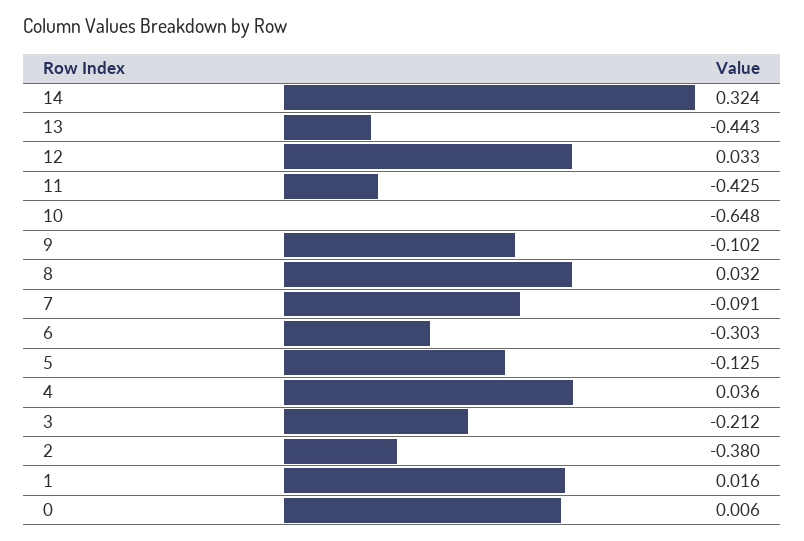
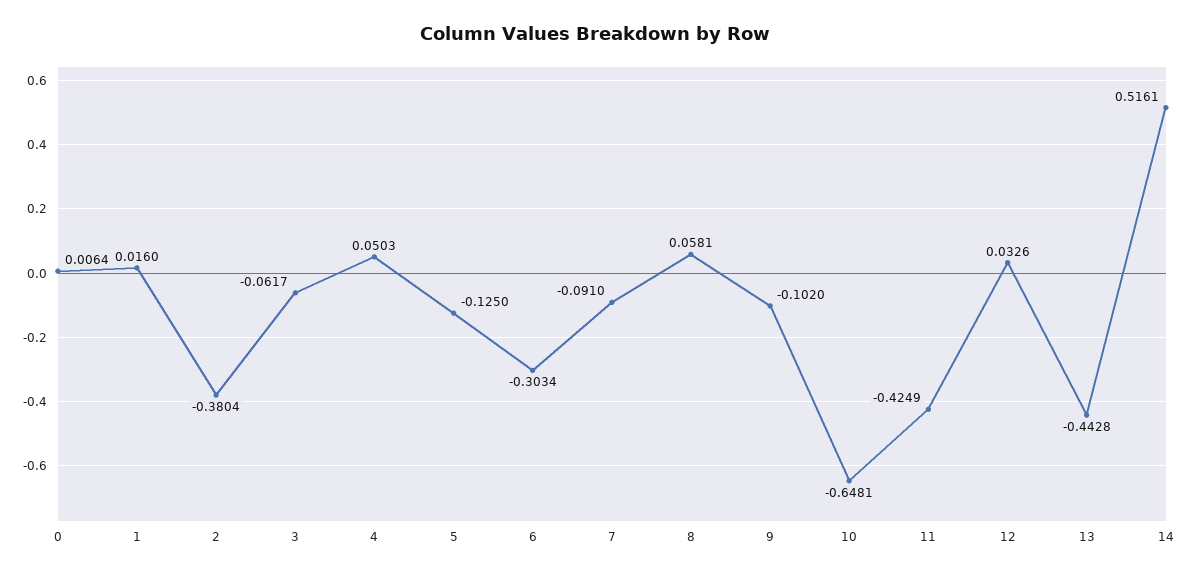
  {
-   "14": 0.324,
+   "14": 0.5161,
    "13": -0.4428,
    "12": 0.0326,
    "11": -0.4249,
    "10": -0.6481,
    "9": -0.102,
-   "8": 0.032,
+   "8": 0.0581,
    "7": -0.091,
    "6": -0.3034,
    "5": -0.125,
-   "4": 0.036,
+   "4": 0.0503,
-   "3": -0.212,
+   "3": -0.0617,
    "2": -0.3804,
    "1": 0.016,
    "0": 0.0064
  }

